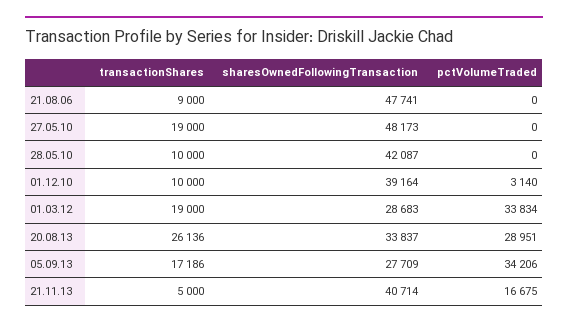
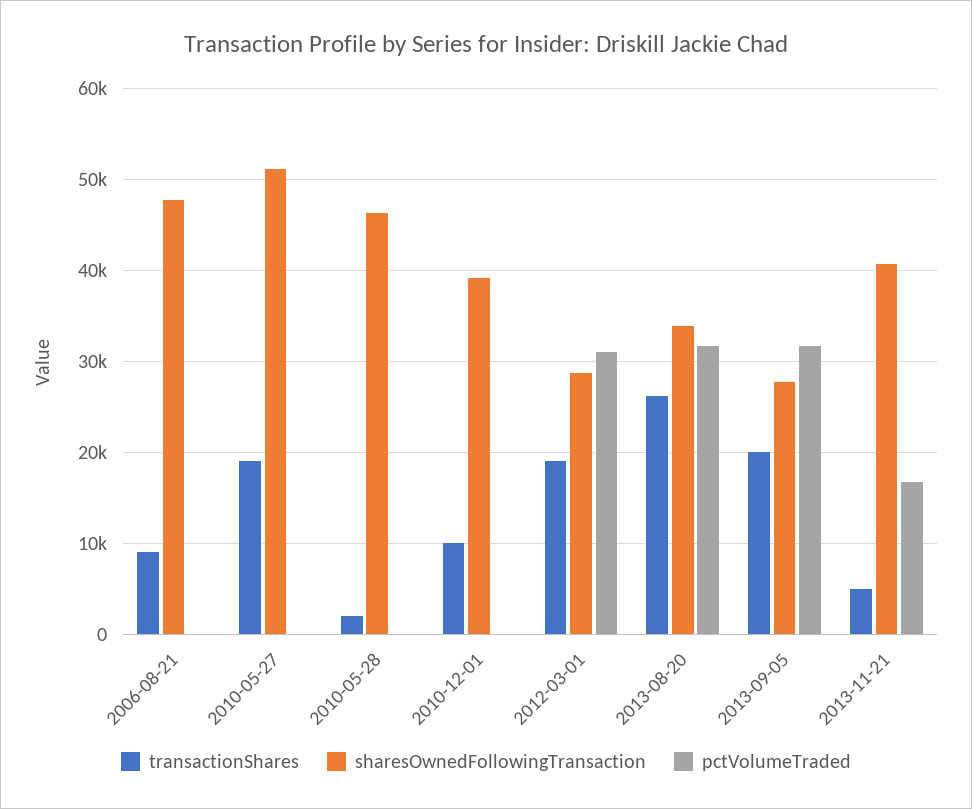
  {
    "transactionShares": {
      "21.08.06": 9000,
      "27.05.10": 19000,
-     "28.05.10": 10000,
+     "28.05.10": 2000,
      "01.12.10": 10000,
      "01.03.12": 19000,
      "20.08.13": 26136,
-     "05.09.13": 17186,
+     "05.09.13": 20000,
      "21.11.13": 5000
    },
    "sharesOwnedFollowingTransaction": {
      "21.08.06": 47741,
-     "27.05.10": 48173,
+     "27.05.10": 51000,
-     "28.05.10": 42087,
+     "28.05.10": 46000,
      "01.12.10": 39164,
      "01.03.12": 28683,
      "20.08.13": 33837,
      "05.09.13": 27709,
      "21.11.13": 40714
    },
    "pctVolumeTraded": {
      "21.08.06": 0,
      "27.05.10": 0,
      "28.05.10": 0,
-     "01.12.10": 3140,
+     "01.12.10": 0,
-     "01.03.12": 33834,
+     "01.03.12": 31000,
-     "20.08.13": 28951,
+     "20.08.13": 32000,
-     "05.09.13": 34206,
+     "05.09.13": 32000,
      "21.11.13": 16675
    }
  }

